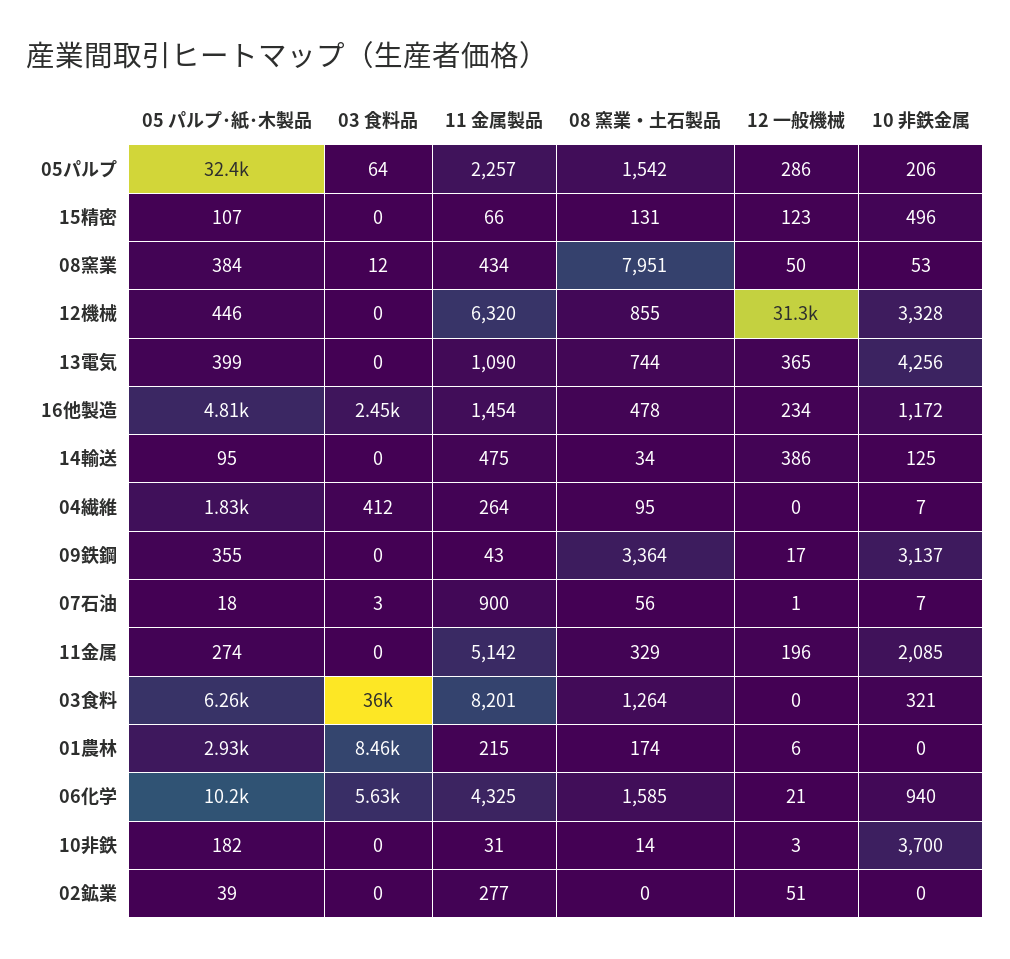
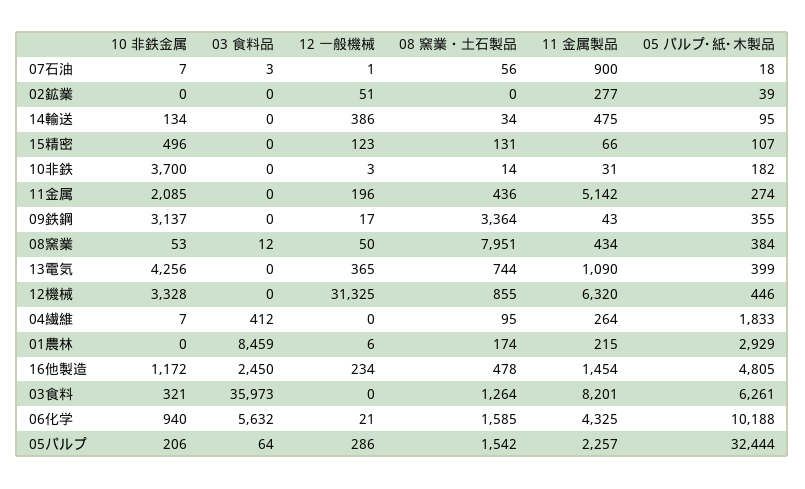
  {
    "05 パルプ･紙･木製品": {
      "05パルプ": 32444,
      "15精密": 107,
      "08窯業": 384,
      "12機械": 446,
      "13電気": 399,
      "16他製造": 4805,
      "14輸送": 95,
      "04繊維": 1833,
      "09鉄鋼": 355,
      "07石油": 18,
      "11金属": 274,
      "03食料": 6261,
      "01農林": 2929,
      "06化学": 10188,
      "10非鉄": 182,
      "02鉱業": 39
    },
    "03 食料品": {
      "05パルプ": 64,
      "15精密": 0,
      "08窯業": 12,
      "12機械": 0,
      "13電気": 0,
      "16他製造": 2450,
      "14輸送": 0,
      "04繊維": 412,
      "09鉄鋼": 0,
      "07石油": 3,
      "11金属": 0,
      "03食料": 35973,
      "01農林": 8459,
      "06化学": 5632,
      "10非鉄": 0,
      "02鉱業": 0
    },
    "11 金属製品": {
      "05パルプ": 2257,
      "15精密": 66,
      "08窯業": 434,
      "12機械": 6320,
      "13電気": 1090,
      "16他製造": 1454,
      "14輸送": 475,
      "04繊維": 264,
      "09鉄鋼": 43,
      "07石油": 900,
      "11金属": 5142,
      "03食料": 8201,
      "01農林": 215,
      "06化学": 4325,
      "10非鉄": 31,
      "02鉱業": 277
    },
    "08 窯業・土石製品": {
      "05パルプ": 1542,
      "15精密": 131,
      "08窯業": 7951,
      "12機械": 855,
      "13電気": 744,
      "16他製造": 478,
      "14輸送": 34,
      "04繊維": 95,
      "09鉄鋼": 3364,
      "07石油": 56,
-     "11金属": 329,
+     "11金属": 436,
      "03食料": 1264,
      "01農林": 174,
      "06化学": 1585,
      "10非鉄": 14,
      "02鉱業": 0
    },
    "12 一般機械": {
      "05パルプ": 286,
      "15精密": 123,
      "08窯業": 50,
      "12機械": 31325,
      "13電気": 365,
      "16他製造": 234,
      "14輸送": 386,
      "04繊維": 0,
      "09鉄鋼": 17,
      "07石油": 1,
      "11金属": 196,
      "03食料": 0,
      "01農林": 6,
      "06化学": 21,
      "10非鉄": 3,
      "02鉱業": 51
    },
    "10 非鉄金属": {
      "05パルプ": 206,
      "15精密": 496,
      "08窯業": 53,
      "12機械": 3328,
      "13電気": 4256,
      "16他製造": 1172,
-     "14輸送": 125,
+     "14輸送": 134,
      "04繊維": 7,
      "09鉄鋼": 3137,
      "07石油": 7,
      "11金属": 2085,
      "03食料": 321,
      "01農林": 0,
      "06化学": 940,
      "10非鉄": 3700,
      "02鉱業": 0
    }
  }

